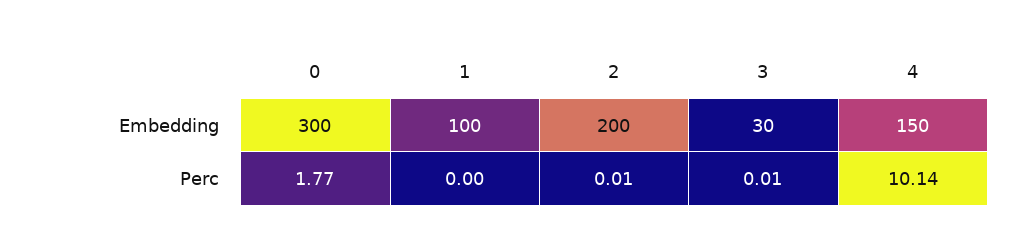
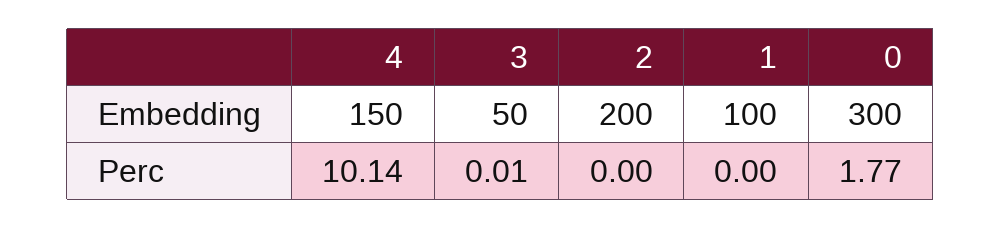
  {
    "0": {
      "Embedding": 300,
      "Perc": 1.77
    },
    "1": {
      "Embedding": 100,
      "Perc": 0
    },
    "2": {
      "Embedding": 200,
-     "Perc": 0.01
+     "Perc": 0
    },
    "3": {
-     "Embedding": 30,
+     "Embedding": 50,
      "Perc": 0.01
    },
    "4": {
      "Embedding": 150,
      "Perc": 10.14
    }
  }

